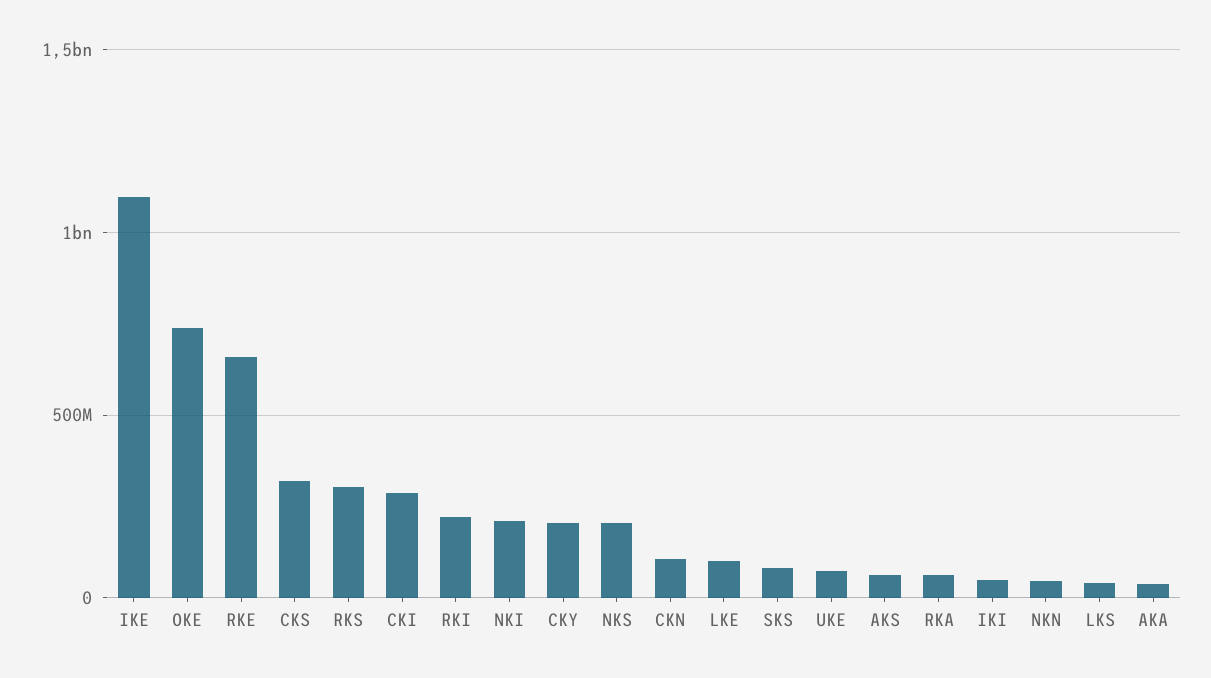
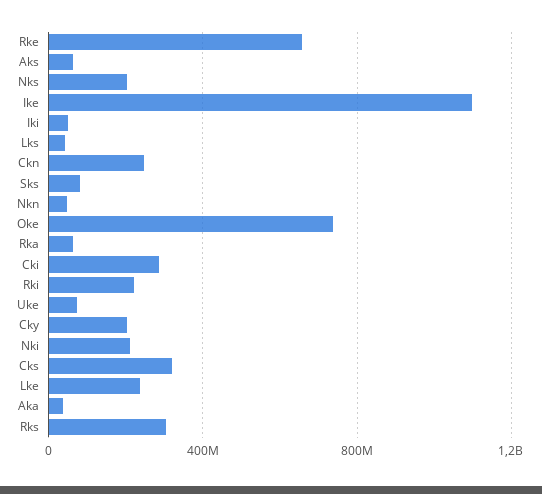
  {
    "IKE": 1100000000,
    "OKE": 750000000,
    "RKE": 650000000,
    "CKS": 300000000,
    "RKS": 300000000,
    "CKI": 300000000,
    "RKI": 200000000,
    "NKI": 200000000,
    "CKY": 200000000,
    "NKS": 200000000,
-   "CKN": 100000000,
+   "CKN": 250000000,
-   "LKE": 100000000,
+   "LKE": 250000000,
    "SKS": 100000000,
    "UKE": 50000000,
    "AKS": 50000000,
    "RKA": 50000000,
    "IKI": 50000000,
    "NKN": 50000000,
    "LKS": 50000000,
    "AKA": 50000000
  }

